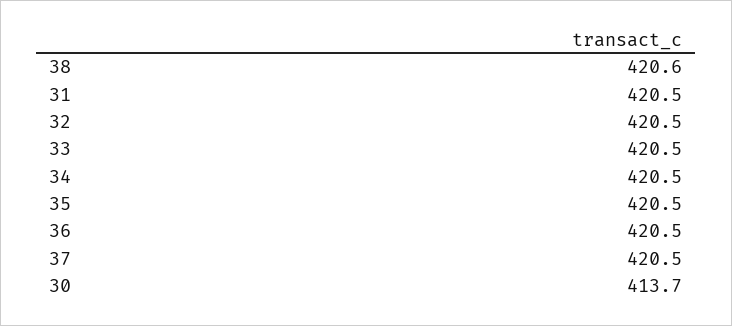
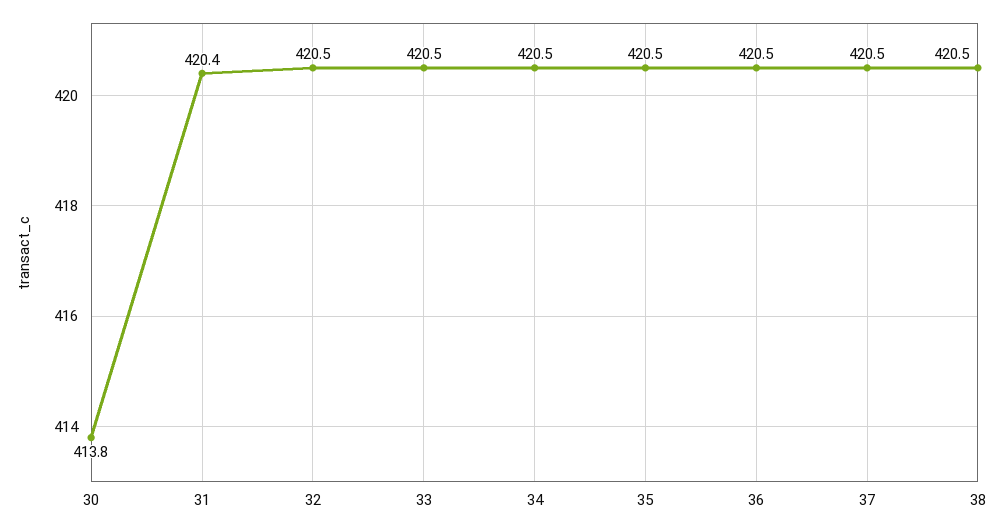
  {
-   "38": 420.6,
+   "38": 420.5,
-   "31": 420.5,
+   "31": 420.4,
    "32": 420.5,
    "33": 420.5,
    "34": 420.5,
    "35": 420.5,
    "36": 420.5,
    "37": 420.5,
-   "30": 413.7
+   "30": 413.8
  }

